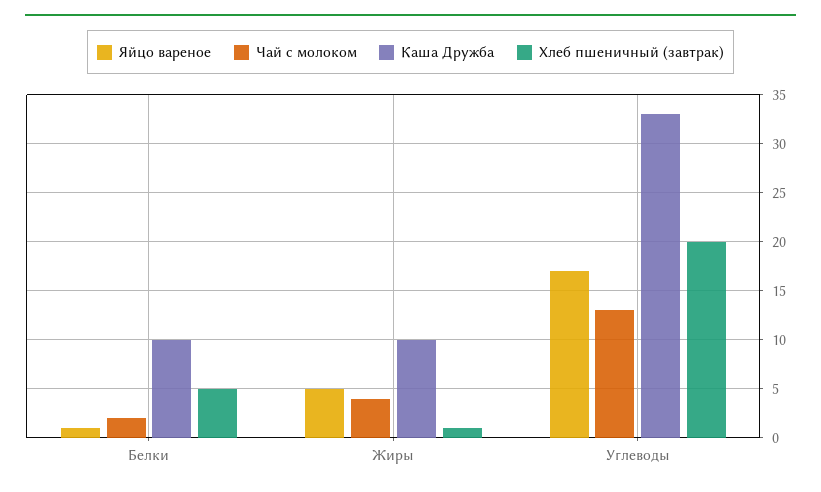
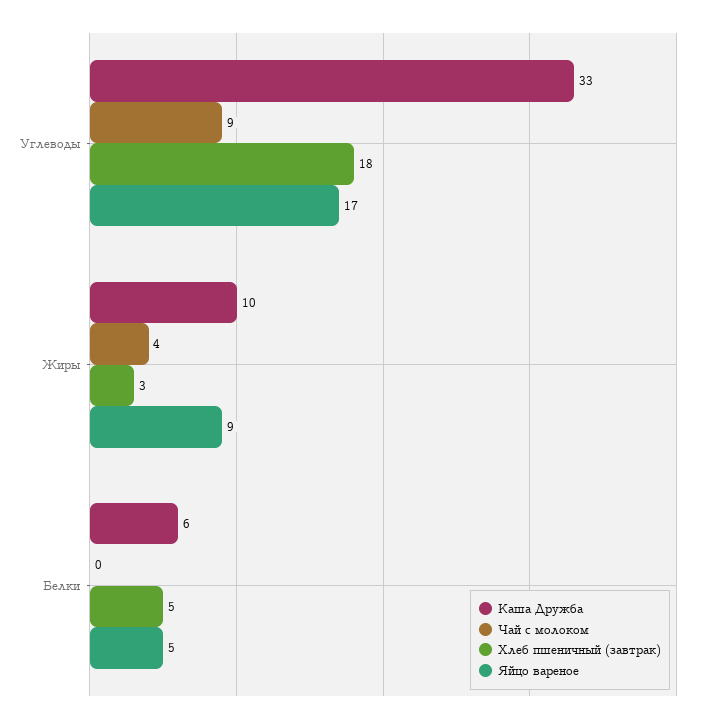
  {
    "Яйцо вареное": {
-     "Белки": 1,
+     "Белки": 5,
-     "Жиры": 5,
+     "Жиры": 9,
      "Углеводы": 17
    },
    "Чай с молоком": {
-     "Белки": 2,
+     "Белки": 0,
      "Жиры": 4,
-     "Углеводы": 13
+     "Углеводы": 9
    },
    "Каша Дружба": {
-     "Белки": 10,
+     "Белки": 6,
      "Жиры": 10,
      "Углеводы": 33
    },
    "Хлеб пшеничный (завтрак)": {
      "Белки": 5,
-     "Жиры": 1,
+     "Жиры": 3,
-     "Углеводы": 20
+     "Углеводы": 18
    }
  }

